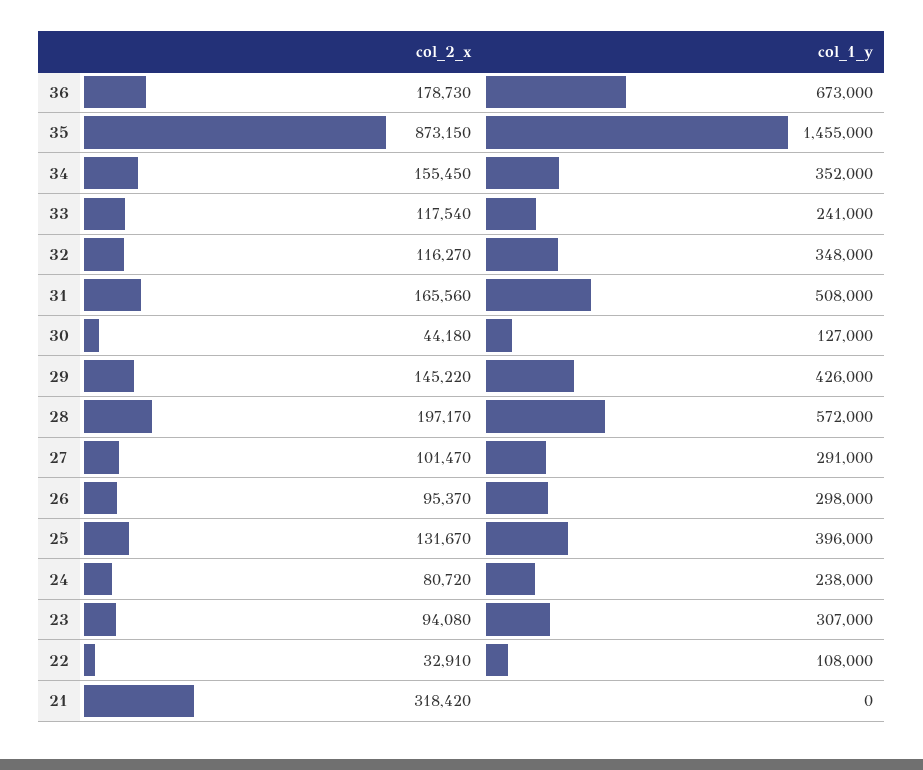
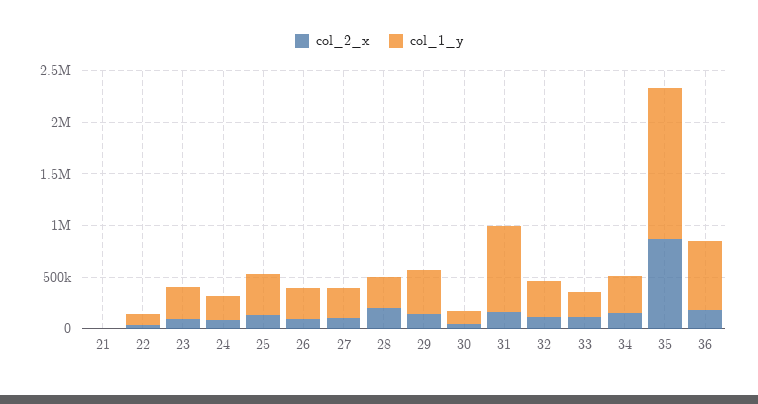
  {
    "col_2_x": {
      "36": 178730,
      "35": 873150,
      "34": 155450,
      "33": 117540,
      "32": 116270,
      "31": 165560,
      "30": 44180,
      "29": 145220,
      "28": 197170,
      "27": 101470,
      "26": 95370,
      "25": 131670,
      "24": 80720,
      "23": 94080,
      "22": 32910,
-     "21": 318420
+     "21": 0
    },
    "col_1_y": {
      "36": 673000,
      "35": 1455000,
      "34": 352000,
      "33": 241000,
      "32": 348000,
-     "31": 508000,
+     "31": 800000,
      "30": 127000,
      "29": 426000,
-     "28": 572000,
+     "28": 300000,
      "27": 291000,
      "26": 298000,
      "25": 396000,
      "24": 238000,
      "23": 307000,
      "22": 108000,
      "21": 0
    }
  }

